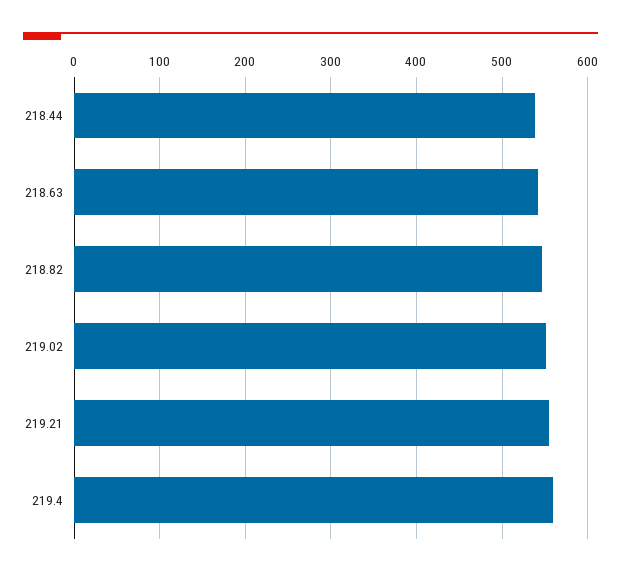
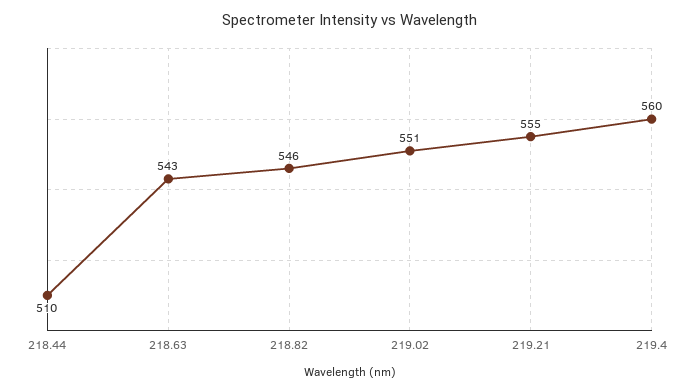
  {
-   "218.44": 540,
+   "218.44": 510,
    "218.63": 543,
    "218.82": 546,
    "219.02": 551,
    "219.21": 555,
    "219.4": 560
  }

